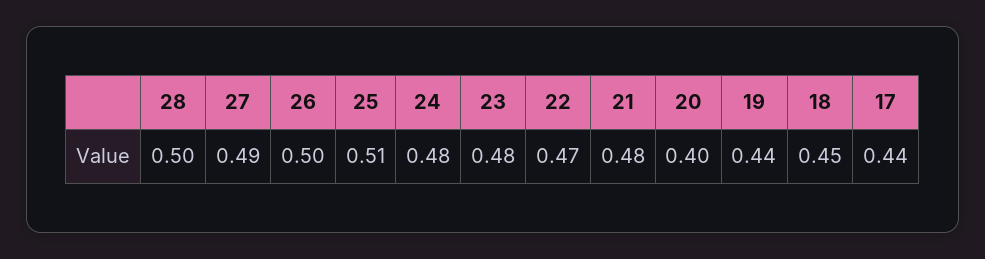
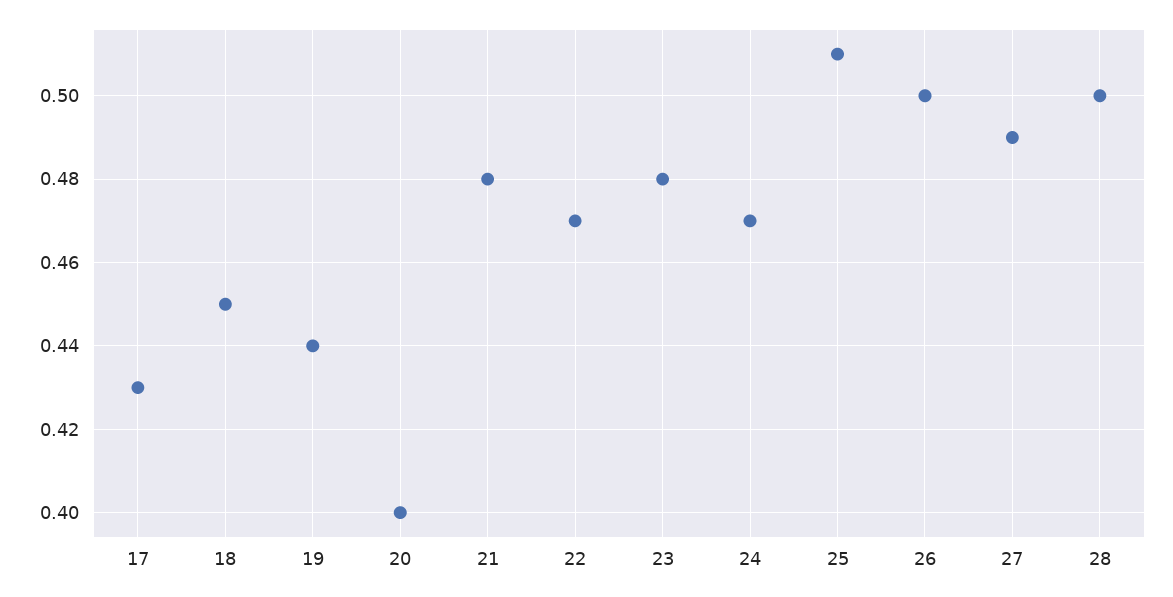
  {
    "28": 0.5,
    "27": 0.49,
    "26": 0.5,
    "25": 0.51,
-   "24": 0.48,
+   "24": 0.47,
    "23": 0.48,
    "22": 0.47,
    "21": 0.48,
    "20": 0.4,
    "19": 0.44,
    "18": 0.45,
-   "17": 0.44
+   "17": 0.43
  }

